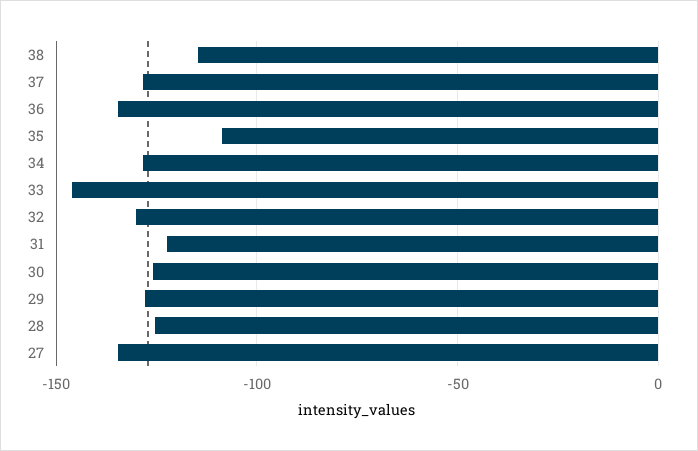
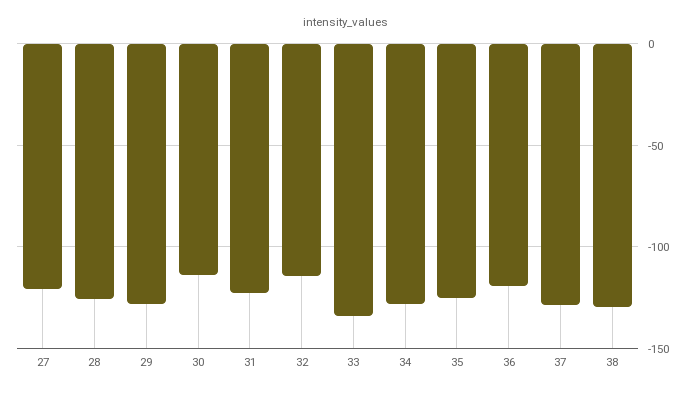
  {
-   "38": -115,
+   "38": -130,
    "37": -130,
-   "36": -135,
+   "36": -120,
-   "35": -110,
+   "35": -125,
    "34": -130,
-   "33": -145,
+   "33": -135,
-   "32": -130,
+   "32": -115,
    "31": -125,
-   "30": -125,
+   "30": -115,
    "29": -130,
    "28": -125,
-   "27": -135
+   "27": -120
  }

